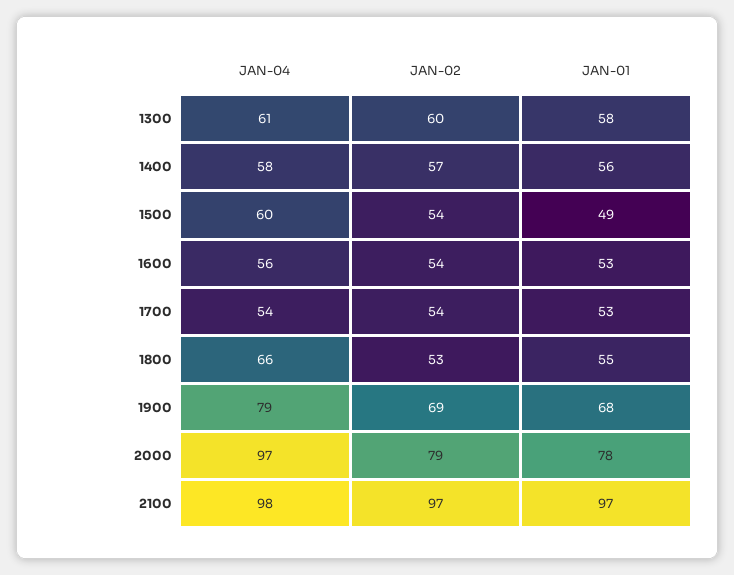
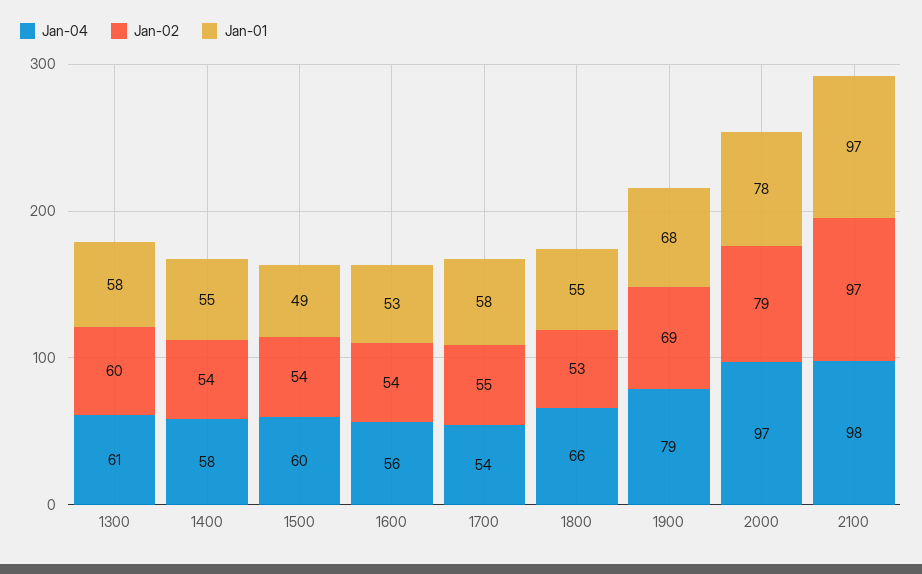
  {
    "JAN-04": {
      "1300": 61,
      "1400": 58,
      "1500": 60,
      "1600": 56,
      "1700": 54,
      "1800": 66,
      "1900": 79,
      "2000": 97,
      "2100": 98
    },
    "JAN-02": {
      "1300": 60,
-     "1400": 57,
+     "1400": 54,
      "1500": 54,
      "1600": 54,
-     "1700": 54,
+     "1700": 55,
      "1800": 53,
      "1900": 69,
      "2000": 79,
      "2100": 97
    },
    "JAN-01": {
      "1300": 58,
-     "1400": 56,
+     "1400": 55,
      "1500": 49,
      "1600": 53,
-     "1700": 53,
+     "1700": 58,
      "1800": 55,
      "1900": 68,
      "2000": 78,
      "2100": 97
    }
  }

